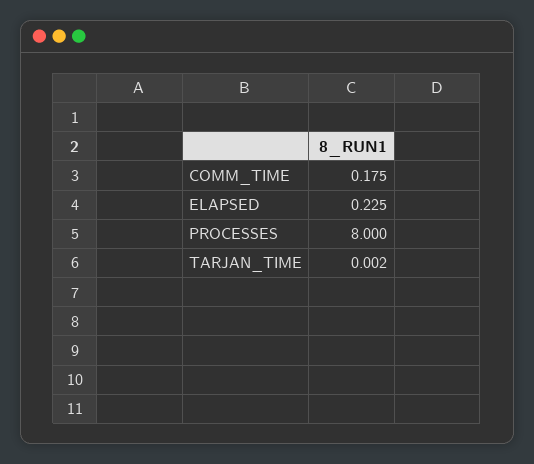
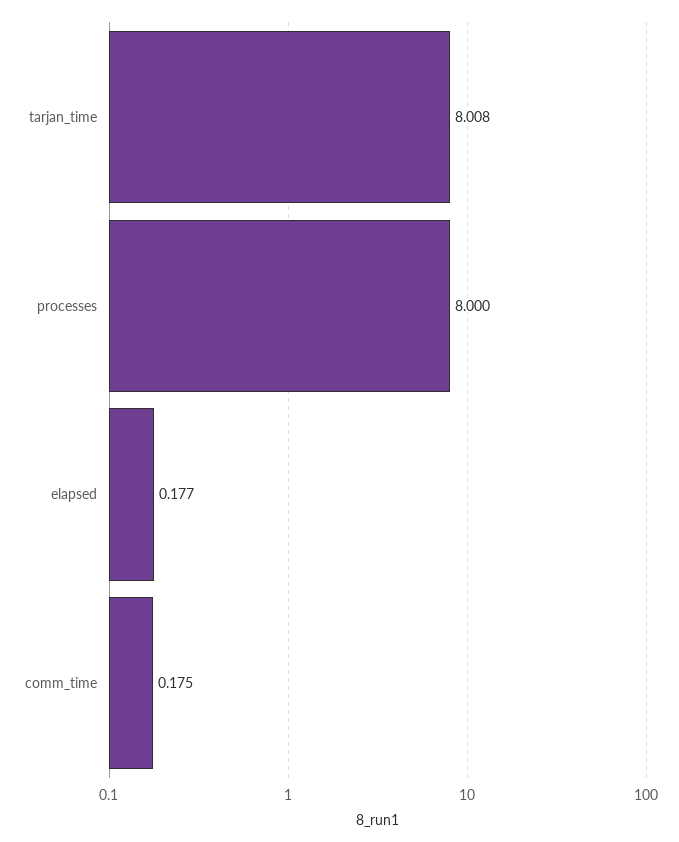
  {
    "COMM_TIME": 0.175,
-   "ELAPSED": 0.225,
+   "ELAPSED": 0.177,
    "PROCESSES": 8,
-   "TARJAN_TIME": 0.002
+   "TARJAN_TIME": 8.008
  }

